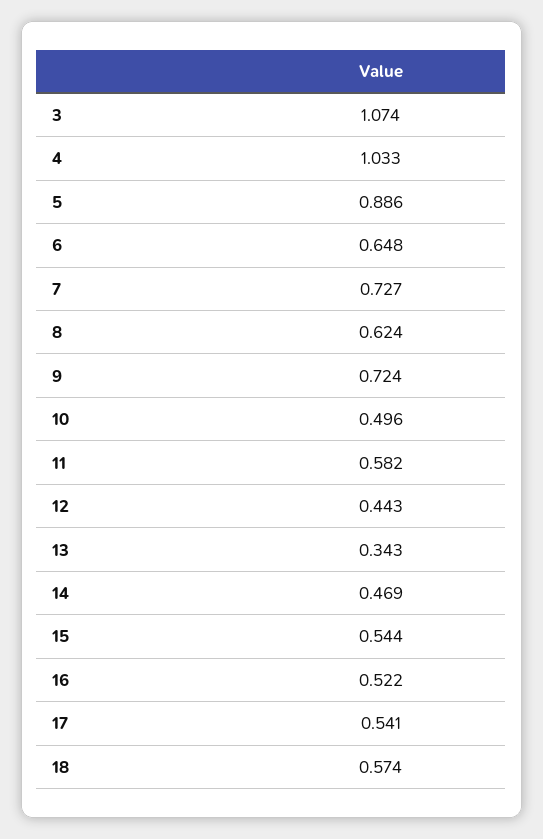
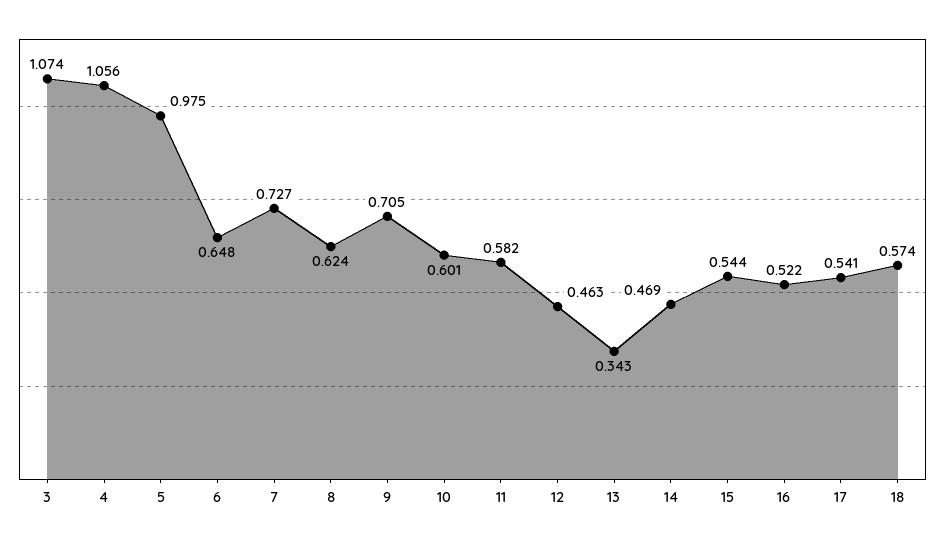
  {
    "3": 1.074,
-   "4": 1.033,
+   "4": 1.056,
-   "5": 0.886,
+   "5": 0.975,
    "6": 0.648,
    "7": 0.727,
    "8": 0.624,
-   "9": 0.724,
+   "9": 0.705,
-   "10": 0.496,
+   "10": 0.601,
    "11": 0.582,
-   "12": 0.443,
+   "12": 0.463,
    "13": 0.343,
    "14": 0.469,
    "15": 0.544,
    "16": 0.522,
    "17": 0.541,
    "18": 0.574
  }

